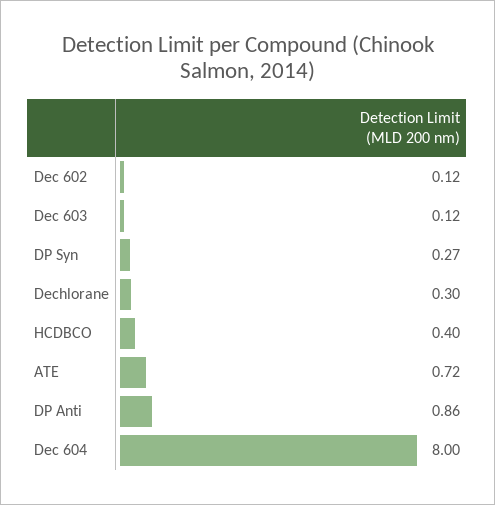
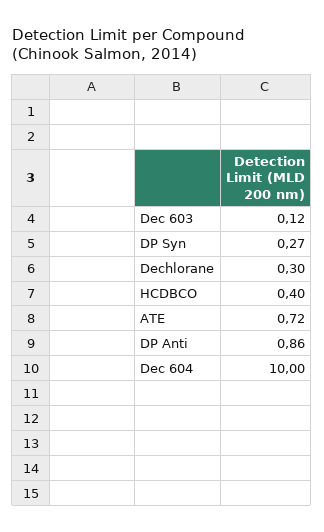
  {
-   "Dec 602": 0.12,
    "Dec 603": 0.12,
    "DP Syn": 0.27,
    "Dechlorane": 0.3,
    "HCDBCO": 0.4,
    "ATE": 0.72,
    "DP Anti": 0.86,
-   "Dec 604": 8
+   "Dec 604": 10
  }

